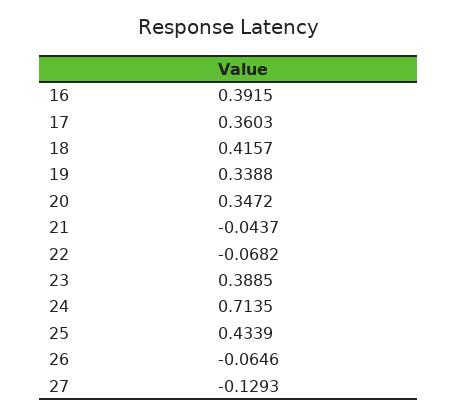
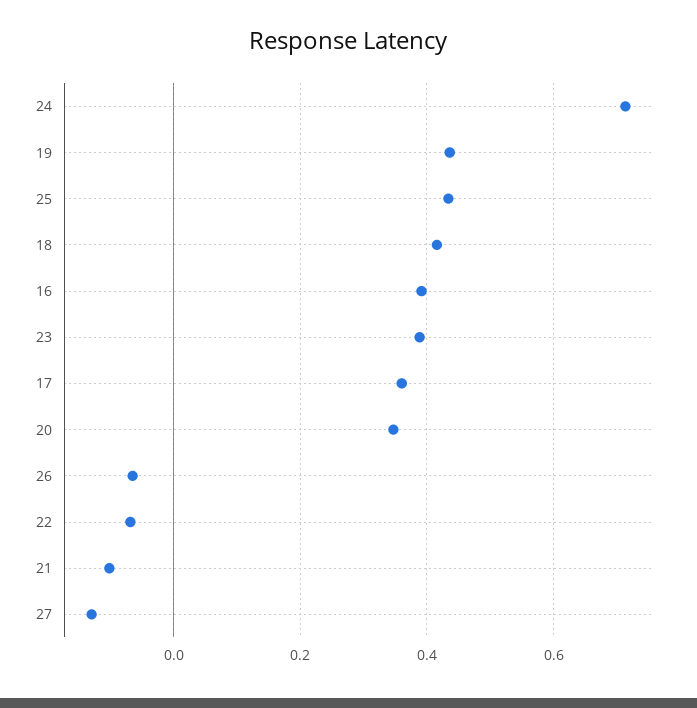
  {
    "16": 0.3915,
    "17": 0.3603,
    "18": 0.4157,
-   "19": 0.3388,
+   "19": 0.44,
    "20": 0.3472,
-   "21": -0.0437,
+   "21": -0.1,
    "22": -0.0682,
    "23": 0.3885,
    "24": 0.7135,
    "25": 0.4339,
    "26": -0.0646,
    "27": -0.1293
  }

